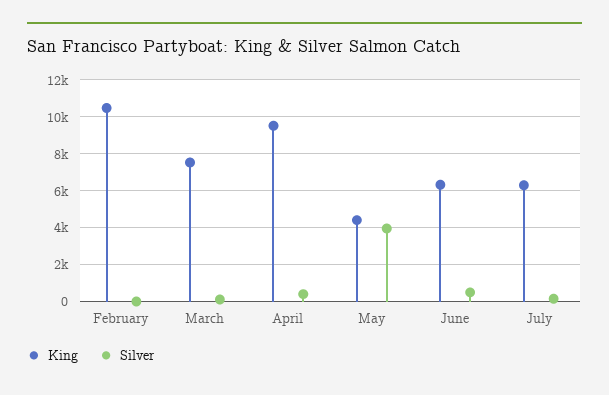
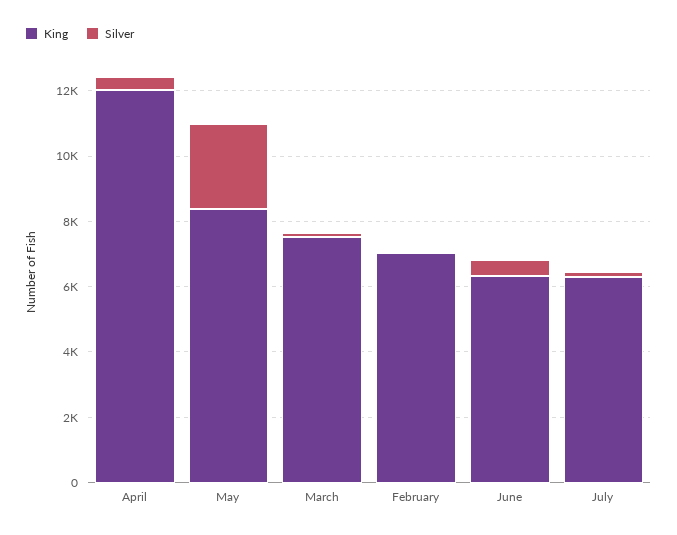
  {
    "King": {
-     "February": 10500,
+     "February": 7000,
      "March": 7500,
-     "April": 9500,
+     "April": 12000,
-     "May": 4500,
+     "May": 8500,
      "June": 6500,
      "July": 6500
    },
    "Silver": {
      "February": 0,
      "March": 0,
      "April": 500,
-     "May": 4000,
+     "May": 2500,
      "June": 500,
      "July": 0
    }
  }

